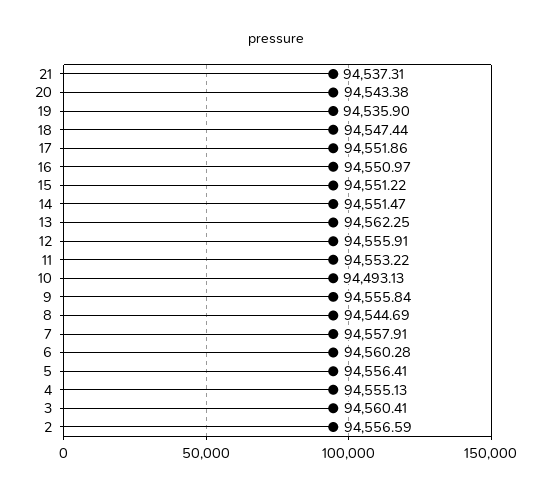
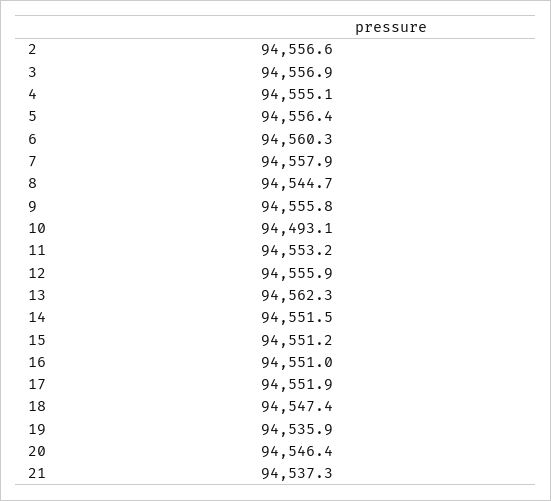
  {
    "21": 94537.31,
-   "20": 94543.38,
+   "20": 94546.4,
    "19": 94535.9,
    "18": 94547.44,
    "17": 94551.86,
    "16": 94550.97,
    "15": 94551.22,
    "14": 94551.47,
    "13": 94562.25,
    "12": 94555.91,
    "11": 94553.22,
    "10": 94493.13,
    "9": 94555.84,
    "8": 94544.69,
    "7": 94557.91,
    "6": 94560.28,
    "5": 94556.41,
    "4": 94555.13,
-   "3": 94560.41,
+   "3": 94556.9,
    "2": 94556.59
  }

